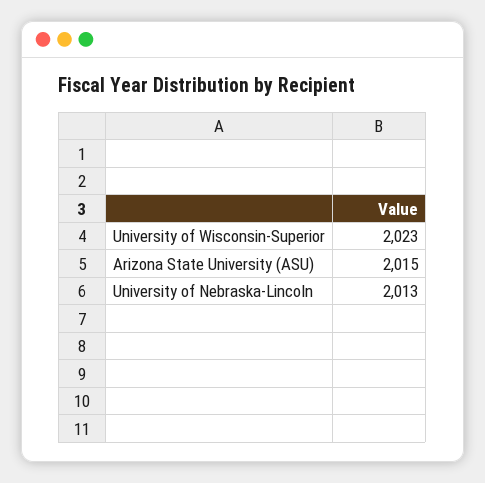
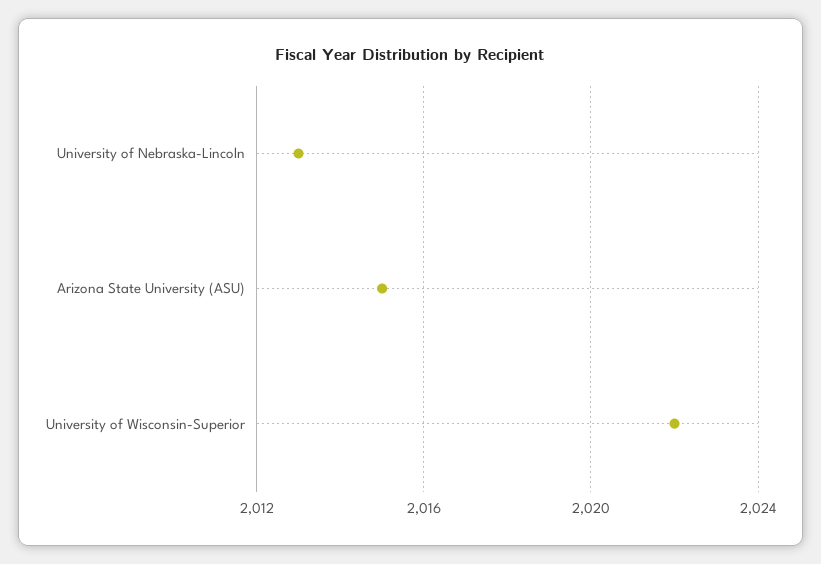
  {
-   "University of Wisconsin-Superior": 2023,
+   "University of Wisconsin-Superior": 2022,
    "Arizona State University (ASU)": 2015,
    "University of Nebraska-Lincoln": 2013
  }

